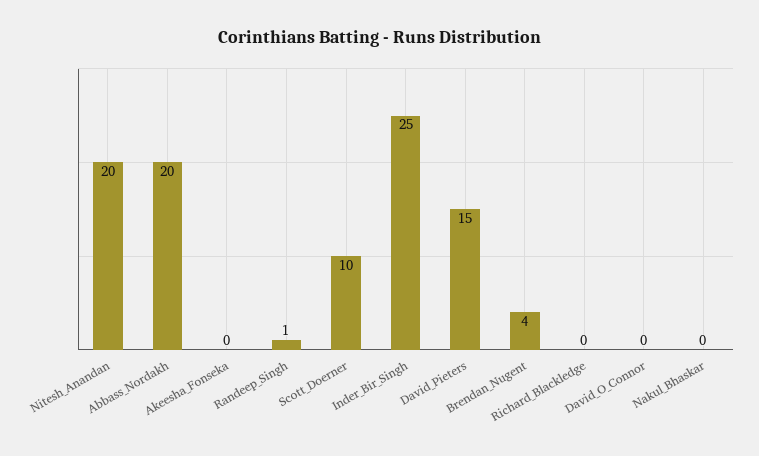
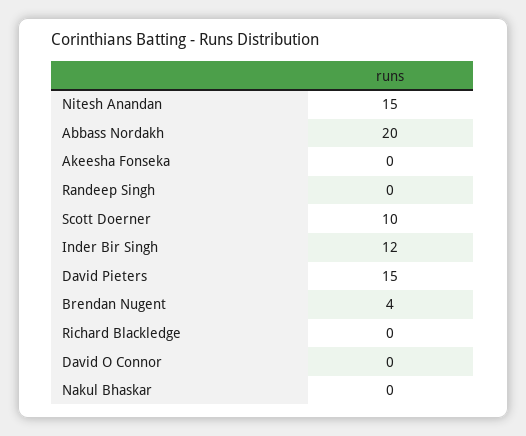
  {
-   "Nitesh_Anandan": 20,
+   "Nitesh_Anandan": 15,
    "Abbass_Nordakh": 20,
    "Akeesha_Fonseka": 0,
-   "Randeep_Singh": 1,
+   "Randeep_Singh": 0,
    "Scott_Doerner": 10,
-   "Inder_Bir_Singh": 25,
+   "Inder_Bir_Singh": 12,
    "David_Pieters": 15,
    "Brendan_Nugent": 4,
    "Richard_Blackledge": 0,
    "David_O_Connor": 0,
    "Nakul_Bhaskar": 0
  }

